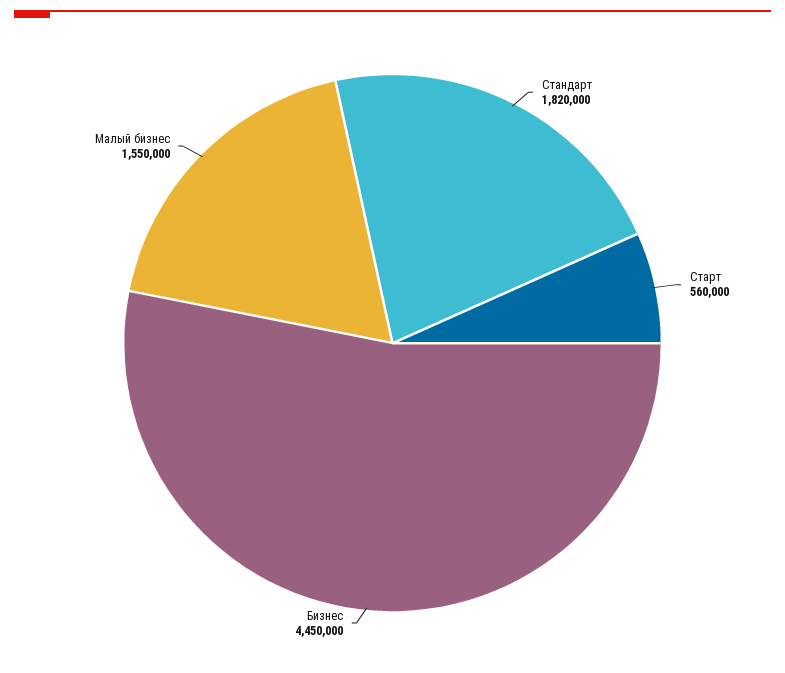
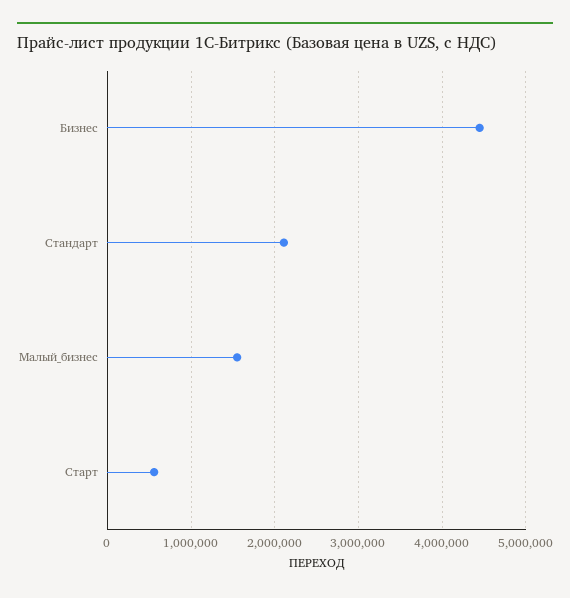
  {
-   "Стандарт": 1820000,
+   "Стандарт": 2100000,
    "Старт": 560000,
    "Бизнес": 4450000,
    "Малый бизнес": 1550000
  }

